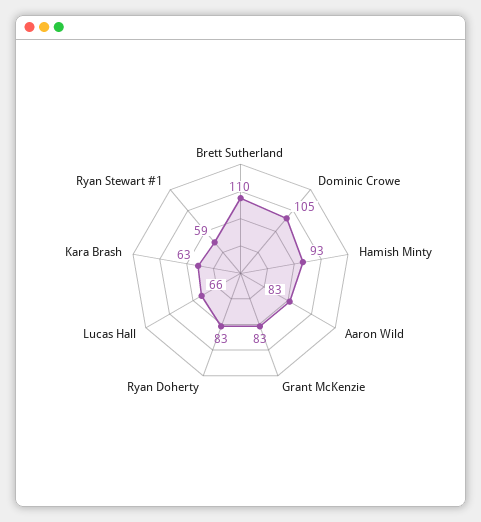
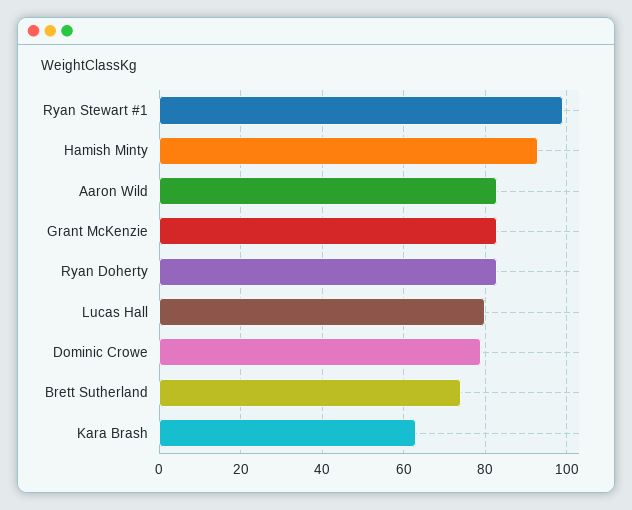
  {
-   "Brett Sutherland": 110,
+   "Brett Sutherland": 75,
-   "Dominic Crowe": 105,
+   "Dominic Crowe": 80,
    "Hamish Minty": 93,
    "Aaron Wild": 83,
    "Grant McKenzie": 83,
    "Ryan Doherty": 83,
-   "Lucas Hall": 66,
+   "Lucas Hall": 80,
    "Kara Brash": 63,
-   "Ryan Stewart #1": 59
+   "Ryan Stewart #1": 100
  }

